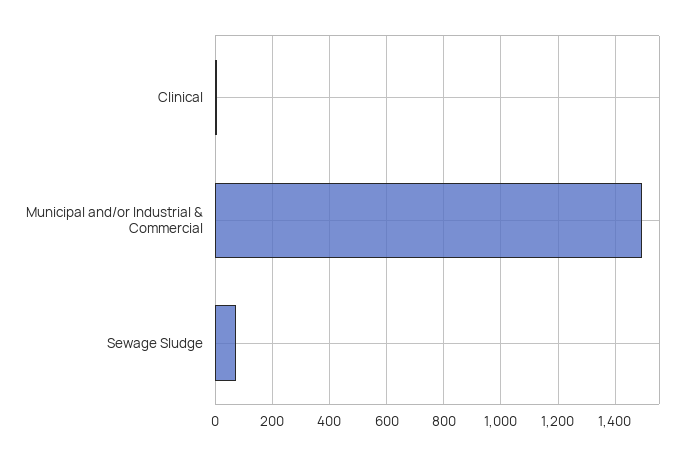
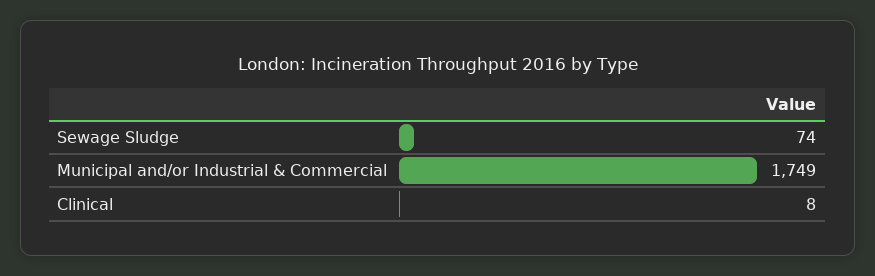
  {
    "Clinical": 8,
-   "Municipal and/or Industrial & Commercial": 1500,
+   "Municipal and/or Industrial & Commercial": 1749,
    "Sewage Sludge": 74
  }

